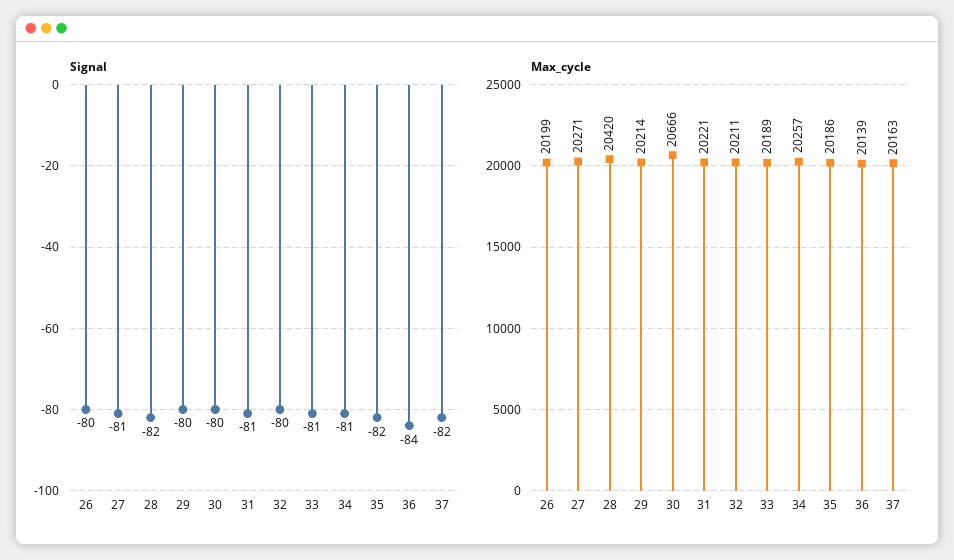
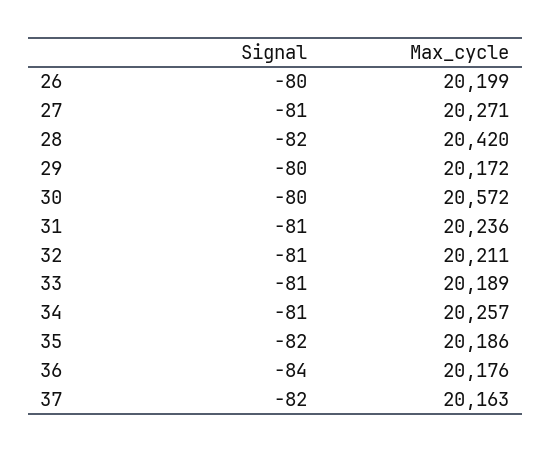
  {
    "Signal": {
      "26": -80,
      "27": -81,
      "28": -82,
      "29": -80,
      "30": -80,
      "31": -81,
-     "32": -80,
+     "32": -81,
      "33": -81,
      "34": -81,
      "35": -82,
      "36": -84,
      "37": -82
    },
    "Max_cycle": {
      "26": 20199,
      "27": 20271,
      "28": 20420,
-     "29": 20214,
+     "29": 20172,
-     "30": 20666,
+     "30": 20572,
-     "31": 20221,
+     "31": 20236,
      "32": 20211,
      "33": 20189,
      "34": 20257,
      "35": 20186,
-     "36": 20139,
+     "36": 20176,
      "37": 20163
    }
  }

